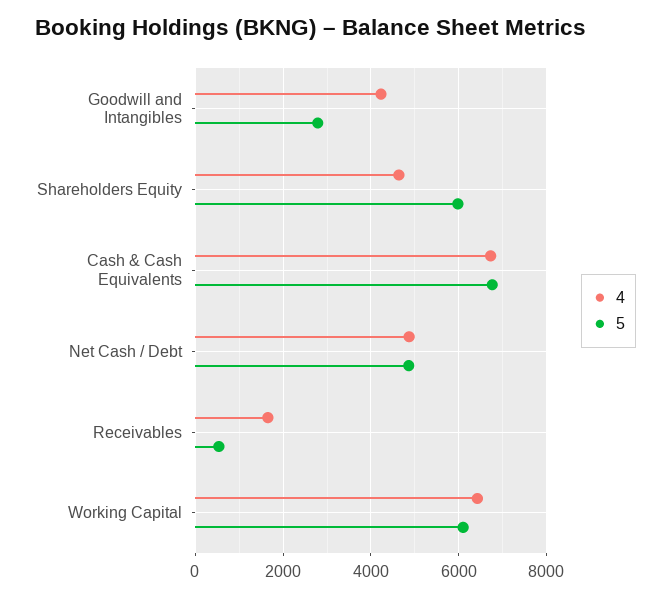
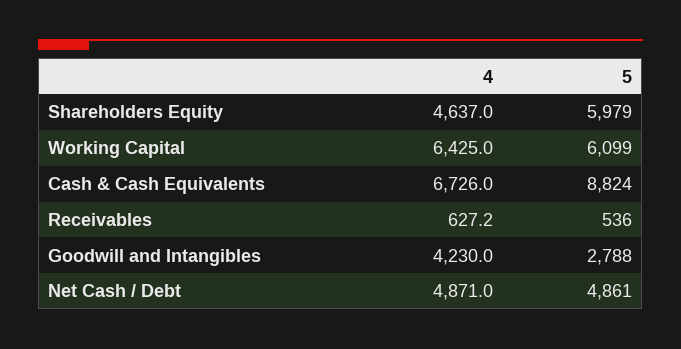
  {
    "4": {
      "Goodwill and Intangibles": 4230,
      "Shareholders Equity": 4637,
      "Cash & Cash Equivalents": 6726,
      "Net Cash / Debt": 4871,
-     "Receivables": 1600,
+     "Receivables": 627.2,
      "Working Capital": 6425
    },
    "5": {
      "Goodwill and Intangibles": 2788,
      "Shareholders Equity": 5979,
-     "Cash & Cash Equivalents": 6800,
+     "Cash & Cash Equivalents": 8824,
      "Net Cash / Debt": 4861,
      "Receivables": 536,
      "Working Capital": 6099
    }
  }

